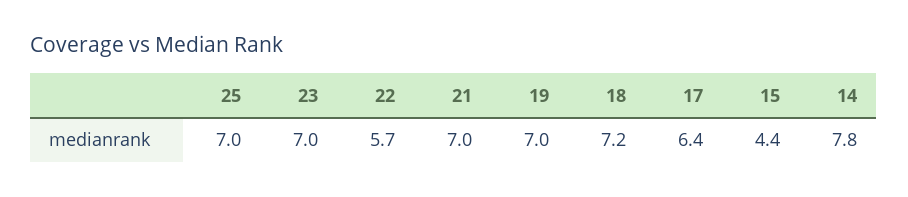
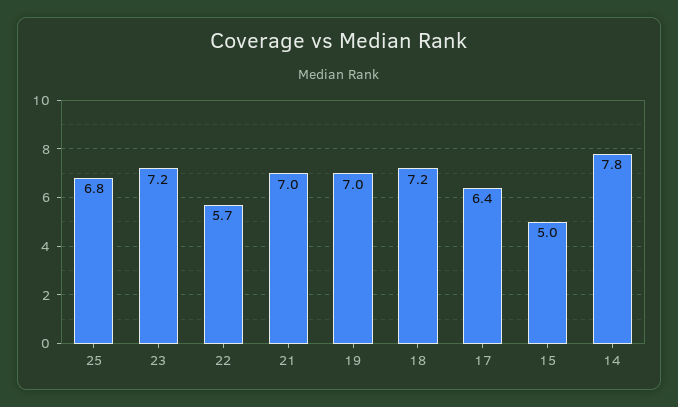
  {
-   "25": 7,
+   "25": 6.8,
-   "23": 7,
+   "23": 7.2,
    "22": 5.7,
    "21": 7,
    "19": 7,
    "18": 7.2,
    "17": 6.4,
-   "15": 4.4,
+   "15": 5,
    "14": 7.8
  }

